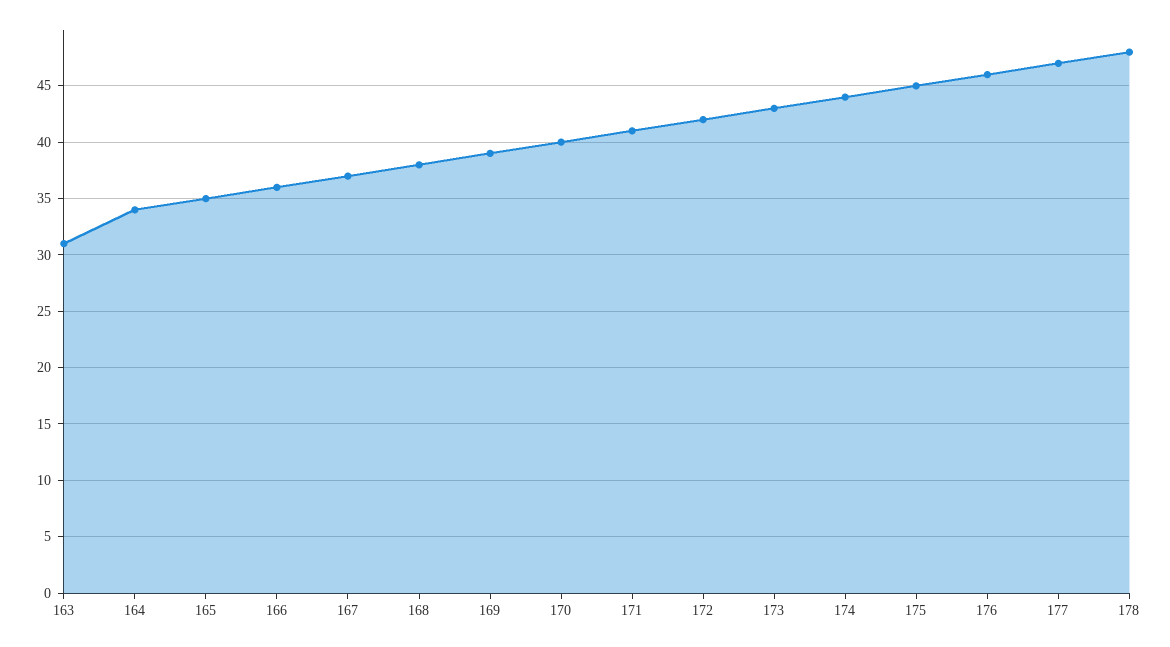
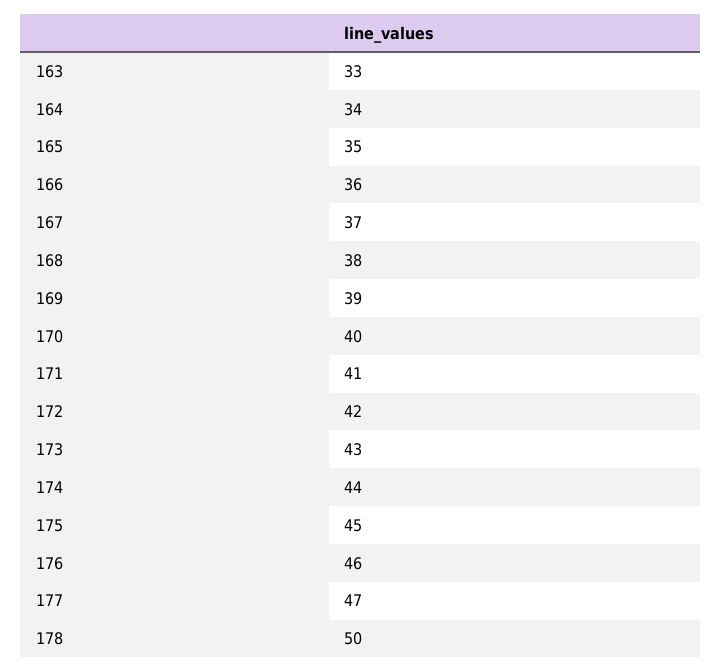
  {
-   "163": 31,
+   "163": 33,
    "164": 34,
    "165": 35,
    "166": 36,
    "167": 37,
    "168": 38,
    "169": 39,
    "170": 40,
    "171": 41,
    "172": 42,
    "173": 43,
    "174": 44,
    "175": 45,
    "176": 46,
    "177": 47,
-   "178": 48
+   "178": 50
  }

